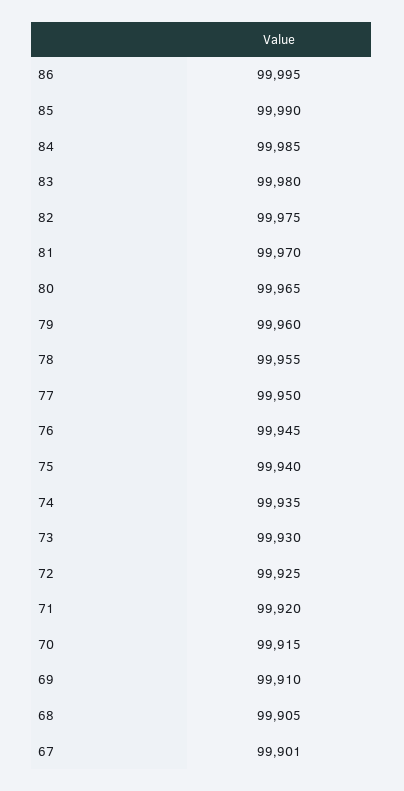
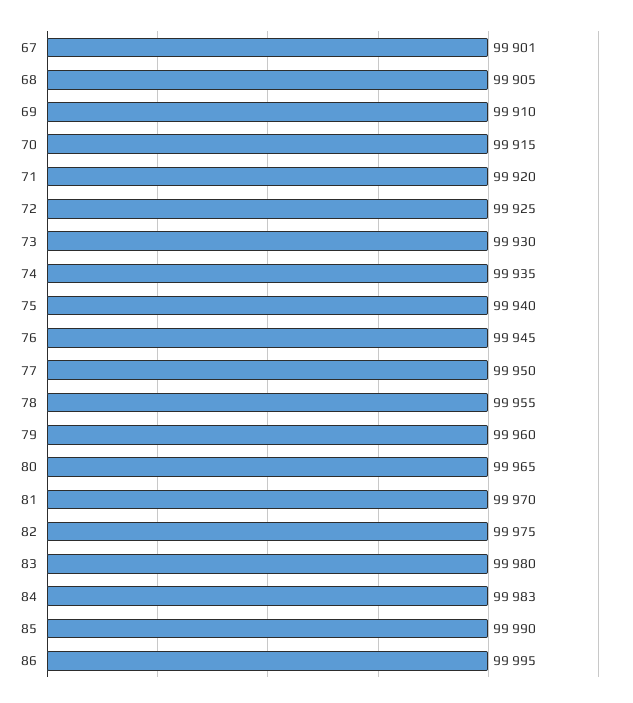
  {
    "86": 99995,
    "85": 99990,
-   "84": 99985,
+   "84": 99983,
    "83": 99980,
    "82": 99975,
    "81": 99970,
    "80": 99965,
    "79": 99960,
    "78": 99955,
    "77": 99950,
    "76": 99945,
    "75": 99940,
    "74": 99935,
    "73": 99930,
    "72": 99925,
    "71": 99920,
    "70": 99915,
    "69": 99910,
    "68": 99905,
    "67": 99901
  }

